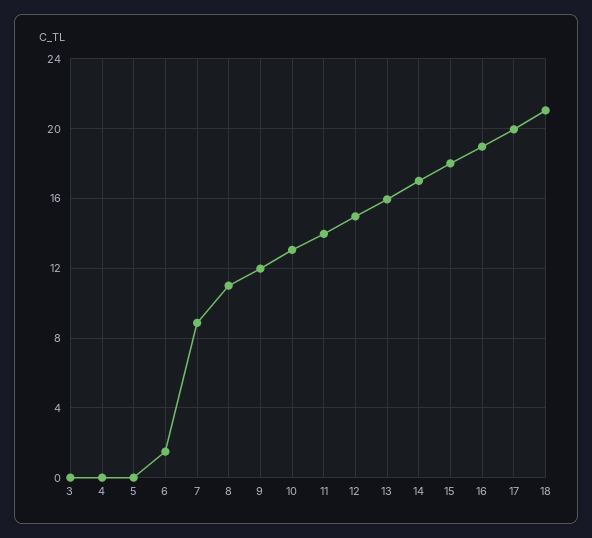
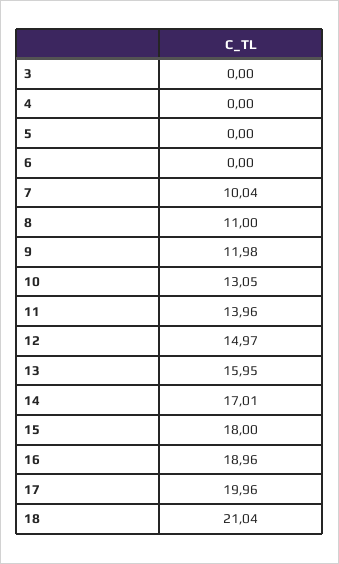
  {
    "3": 0,
    "4": 0,
    "5": 0,
-   "6": 1.5,
+   "6": 0,
-   "7": 9,
+   "7": 10.04,
    "8": 11,
    "9": 11.98,
    "10": 13.05,
    "11": 13.96,
    "12": 14.97,
    "13": 15.95,
    "14": 17.01,
    "15": 18,
    "16": 18.96,
    "17": 19.96,
    "18": 21.04
  }

